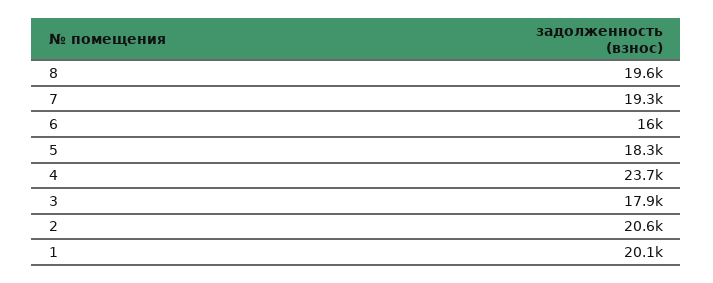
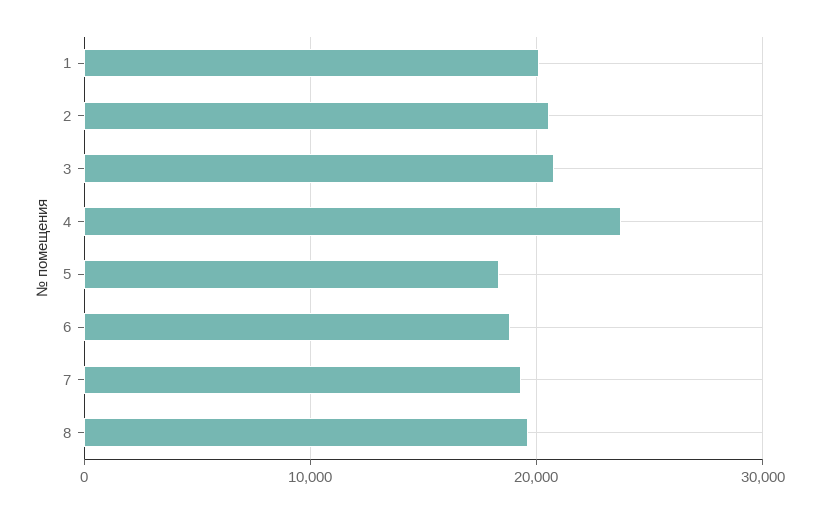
  {
    "8": 19600,
    "7": 19300,
-   "6": 16000,
+   "6": 19000,
    "5": 18300,
    "4": 23700,
-   "3": 17900,
+   "3": 21000,
    "2": 20600,
    "1": 20100
  }

